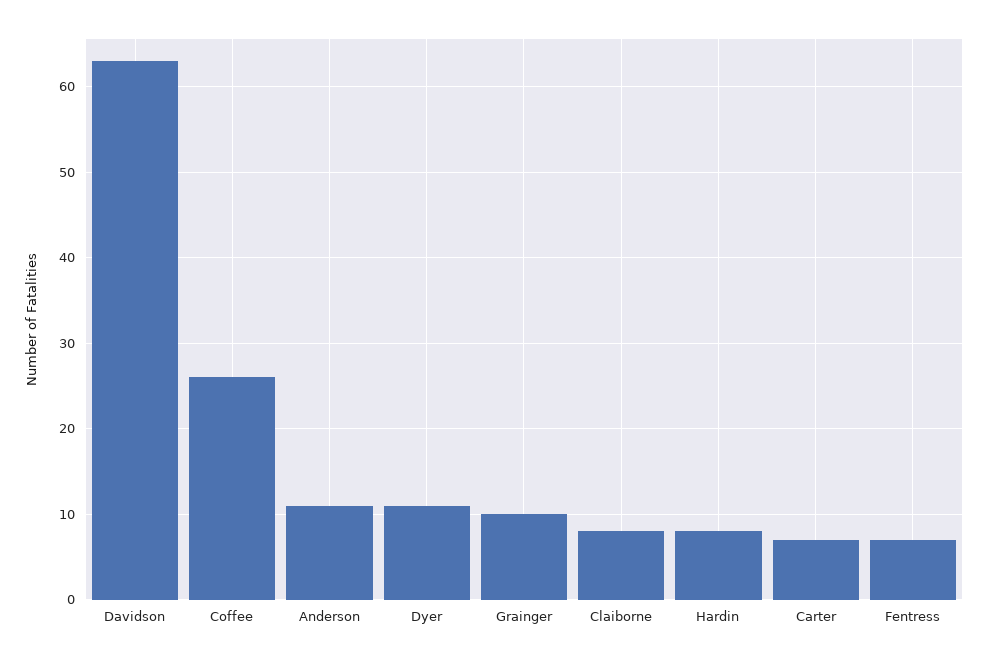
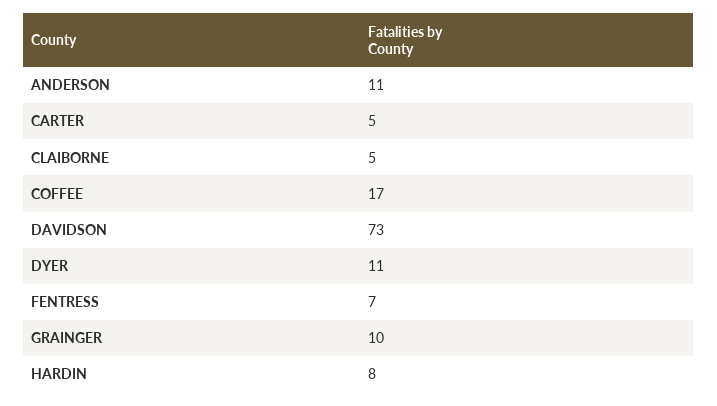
  {
-   "Davidson": 63,
+   "Davidson": 73,
-   "Coffee": 26,
+   "Coffee": 17,
    "Anderson": 11,
    "Dyer": 11,
    "Grainger": 10,
-   "Claiborne": 8,
+   "Claiborne": 5,
    "Hardin": 8,
-   "Carter": 7,
+   "Carter": 5,
    "Fentress": 7
  }

